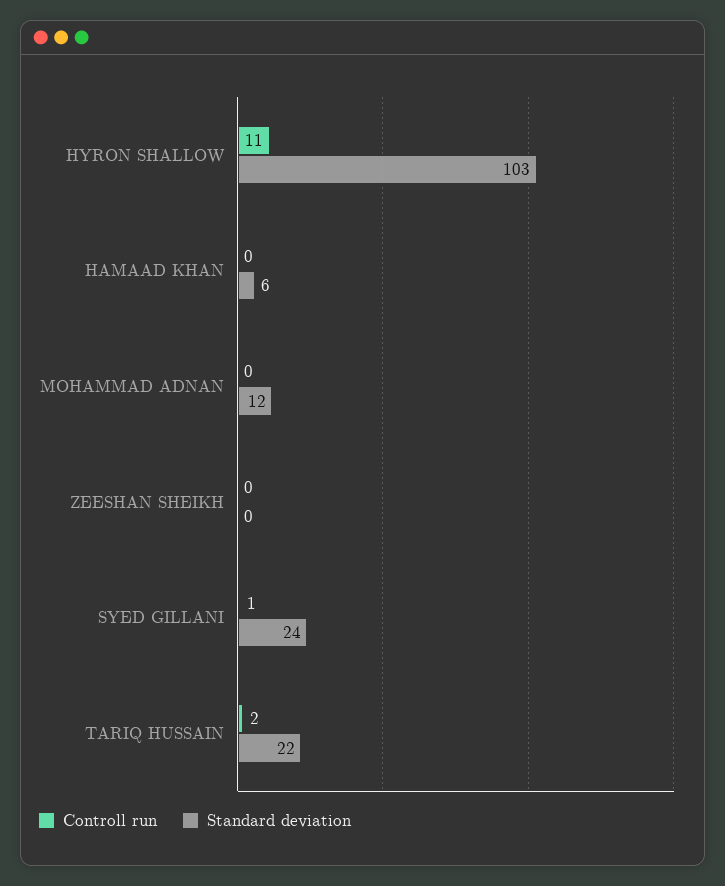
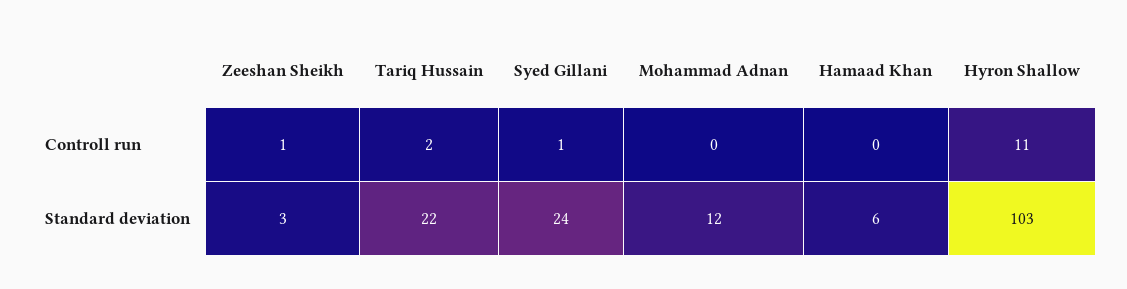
  {
    "Controll run": {
      "HYRON SHALLOW": 11,
      "HAMAAD KHAN": 0,
      "MOHAMMAD ADNAN": 0,
-     "ZEESHAN SHEIKH": 0,
+     "ZEESHAN SHEIKH": 1,
      "SYED GILLANI": 1,
      "TARIQ HUSSAIN": 2
    },
    "Standard deviation": {
      "HYRON SHALLOW": 103,
      "HAMAAD KHAN": 6,
      "MOHAMMAD ADNAN": 12,
-     "ZEESHAN SHEIKH": 0,
+     "ZEESHAN SHEIKH": 3,
      "SYED GILLANI": 24,
      "TARIQ HUSSAIN": 22
    }
  }

